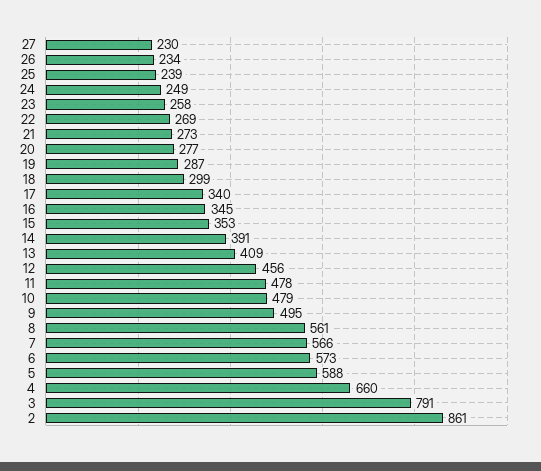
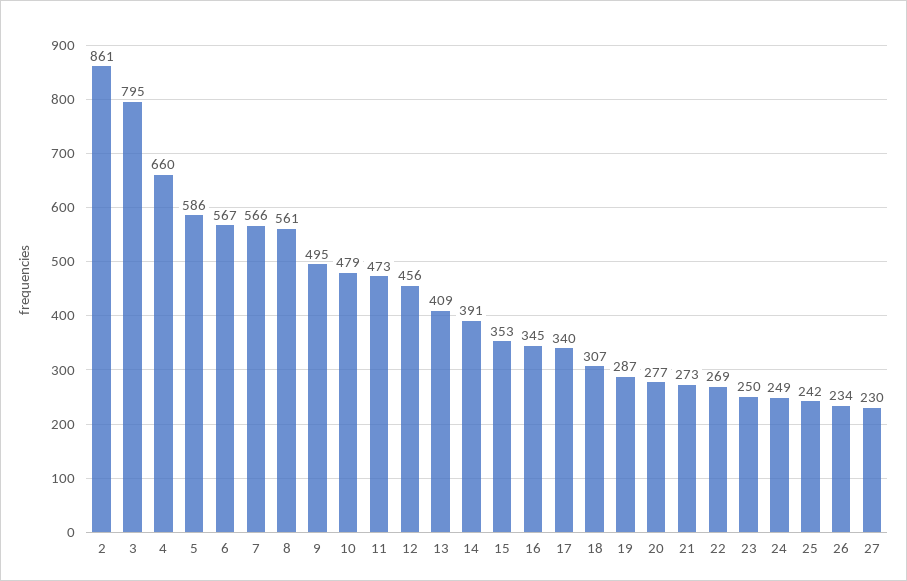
  {
    "27": 230,
    "26": 234,
-   "25": 239,
+   "25": 242,
    "24": 249,
-   "23": 258,
+   "23": 250,
    "22": 269,
    "21": 273,
    "20": 277,
    "19": 287,
-   "18": 299,
+   "18": 307,
    "17": 340,
    "16": 345,
    "15": 353,
    "14": 391,
    "13": 409,
    "12": 456,
-   "11": 478,
+   "11": 473,
    "10": 479,
    "9": 495,
    "8": 561,
    "7": 566,
-   "6": 573,
+   "6": 567,
-   "5": 588,
+   "5": 586,
    "4": 660,
-   "3": 791,
+   "3": 795,
    "2": 861
  }

